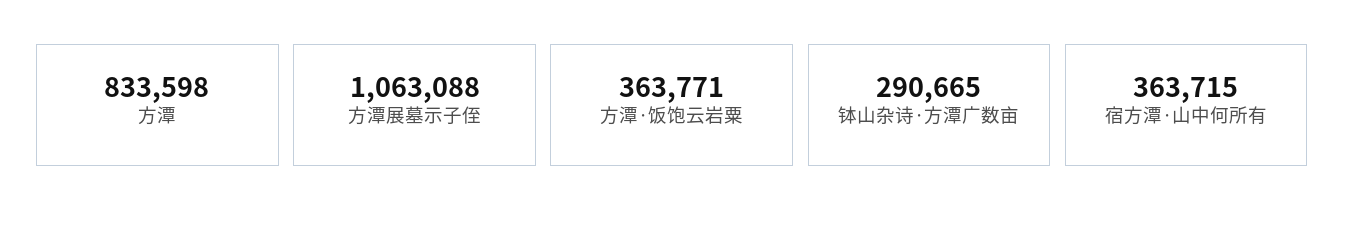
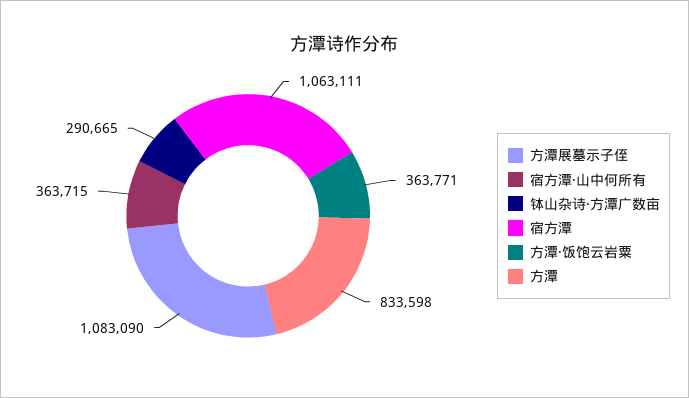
  {
    "方潭": 833598,
-   "方潭展墓示子侄": 1063088,
+   "方潭展墓示子侄": 1083090,
    "方潭·饭饱云岩粟": 363771,
    "钵山杂诗·方潭广数亩": 290665,
-   "宿方潭·山中何所有": 363715
+   "宿方潭·山中何所有": 363715,
+   "宿方潭": 1063111
  }

